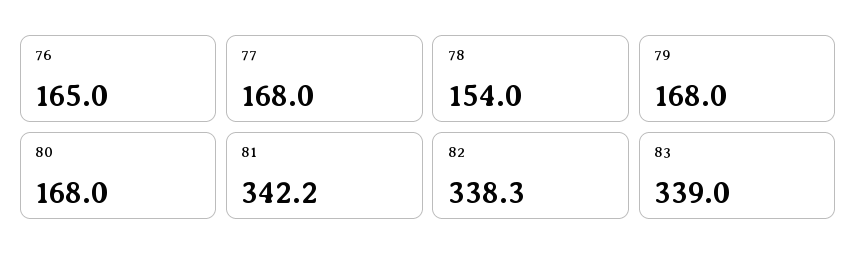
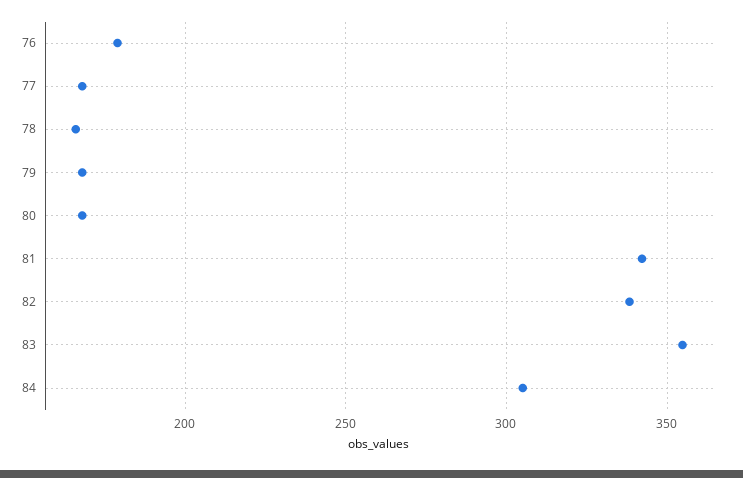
  {
-   "76": 165,
+   "76": 180,
    "77": 168,
-   "78": 154,
+   "78": 165,
    "79": 168,
    "80": 168,
    "81": 342.2,
    "82": 338.3,
-   "83": 339
+   "83": 355,
+   "84": 305
  }

